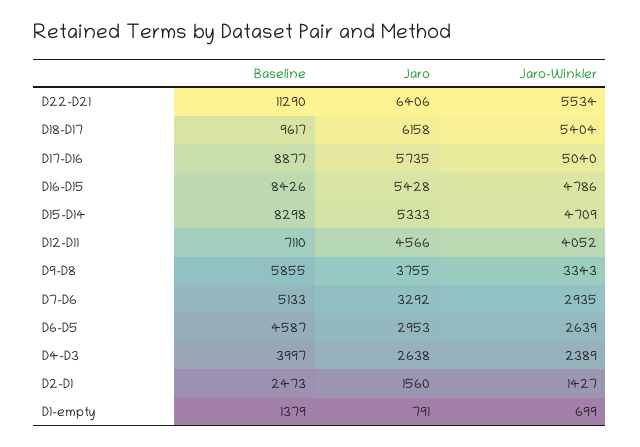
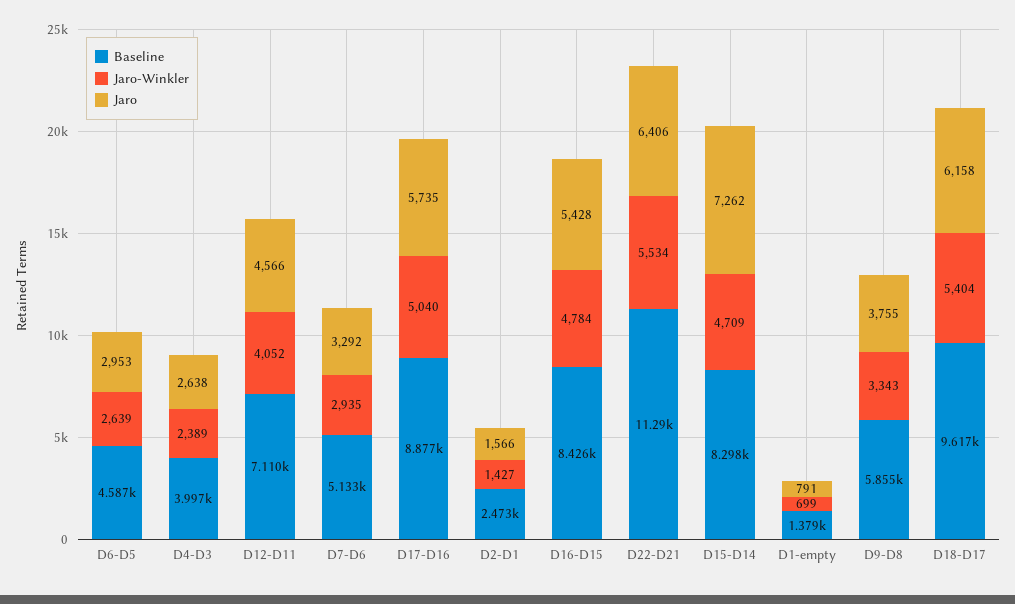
  {
    "Baseline": {
      "D22-D21": 11290,
      "D18-D17": 9617,
      "D17-D16": 8877,
      "D16-D15": 8426,
      "D15-D14": 8298,
      "D12-D11": 7110,
      "D9-D8": 5855,
      "D7-D6": 5133,
      "D6-D5": 4587,
      "D4-D3": 3997,
      "D2-D1": 2473,
      "D1-empty": 1379
    },
    "Jaro": {
      "D22-D21": 6406,
      "D18-D17": 6158,
      "D17-D16": 5735,
      "D16-D15": 5428,
-     "D15-D14": 5333,
+     "D15-D14": 7262,
      "D12-D11": 4566,
      "D9-D8": 3755,
      "D7-D6": 3292,
      "D6-D5": 2953,
      "D4-D3": 2638,
-     "D2-D1": 1560,
+     "D2-D1": 1566,
      "D1-empty": 791
    },
    "Jaro-Winkler": {
      "D22-D21": 5534,
      "D18-D17": 5404,
      "D17-D16": 5040,
-     "D16-D15": 4786,
+     "D16-D15": 4784,
      "D15-D14": 4709,
      "D12-D11": 4052,
      "D9-D8": 3343,
      "D7-D6": 2935,
      "D6-D5": 2639,
      "D4-D3": 2389,
      "D2-D1": 1427,
      "D1-empty": 699
    }
  }

